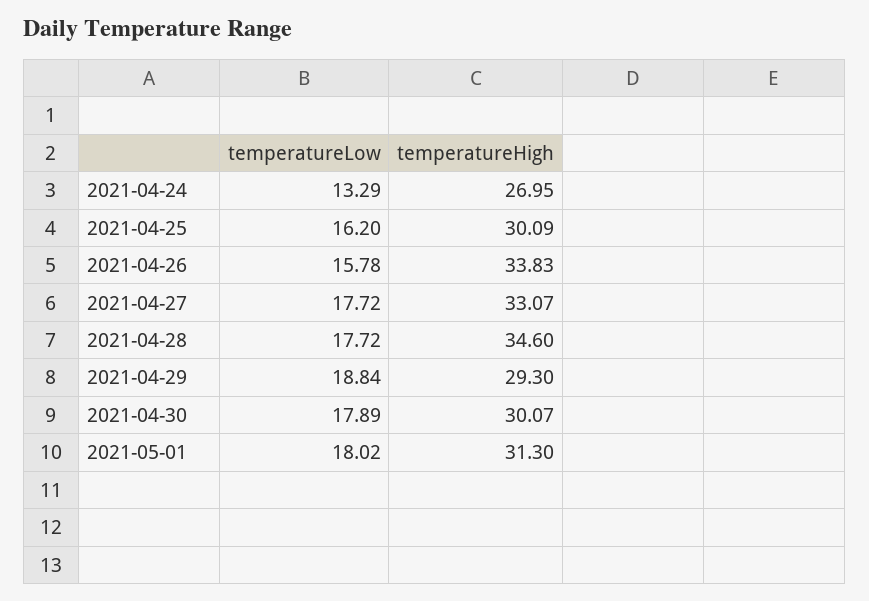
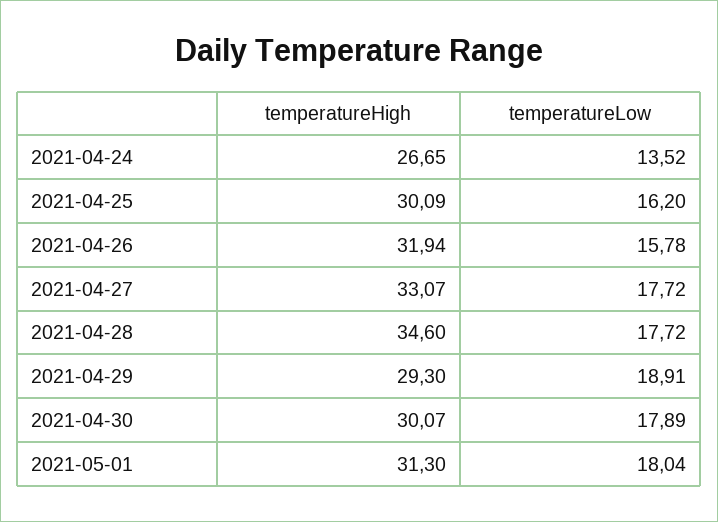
  {
    "temperatureLow": {
-     "2021-04-24": 13.29,
+     "2021-04-24": 13.52,
      "2021-04-25": 16.2,
      "2021-04-26": 15.78,
      "2021-04-27": 17.72,
      "2021-04-28": 17.72,
-     "2021-04-29": 18.84,
+     "2021-04-29": 18.91,
      "2021-04-30": 17.89,
-     "2021-05-01": 18.02
+     "2021-05-01": 18.04
    },
    "temperatureHigh": {
-     "2021-04-24": 26.95,
+     "2021-04-24": 26.65,
      "2021-04-25": 30.09,
-     "2021-04-26": 33.83,
+     "2021-04-26": 31.94,
      "2021-04-27": 33.07,
      "2021-04-28": 34.6,
      "2021-04-29": 29.3,
      "2021-04-30": 30.07,
      "2021-05-01": 31.3
    }
  }

